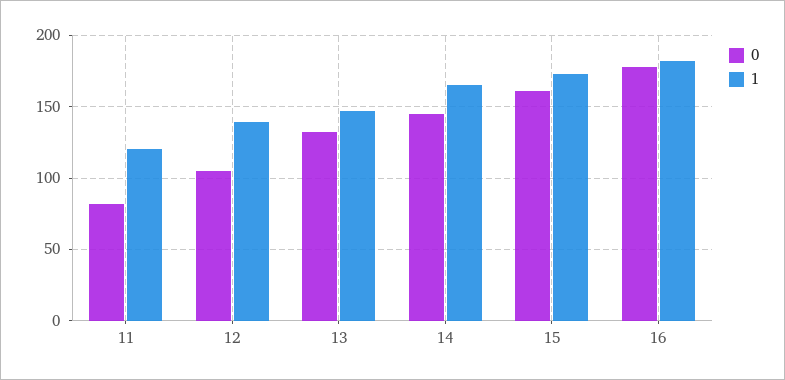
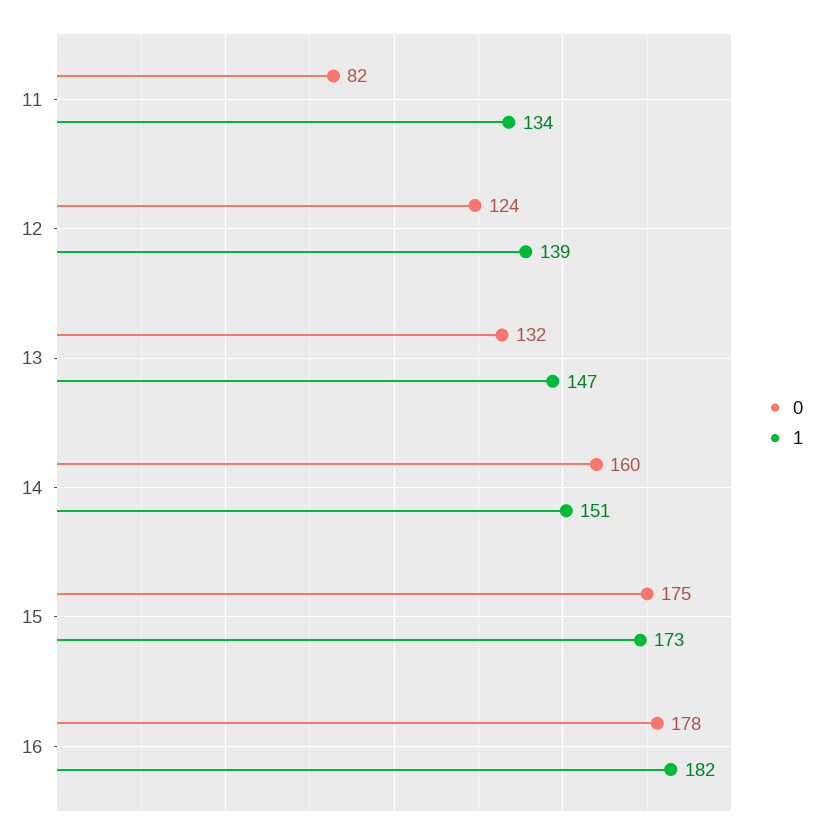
  {
    "0": {
      "11": 82,
-     "12": 105,
+     "12": 124,
      "13": 132,
-     "14": 145,
+     "14": 160,
-     "15": 160,
+     "15": 175,
      "16": 178
    },
    "1": {
-     "11": 120,
+     "11": 134,
      "12": 139,
      "13": 147,
-     "14": 165,
+     "14": 151,
      "15": 173,
      "16": 182
    }
  }

